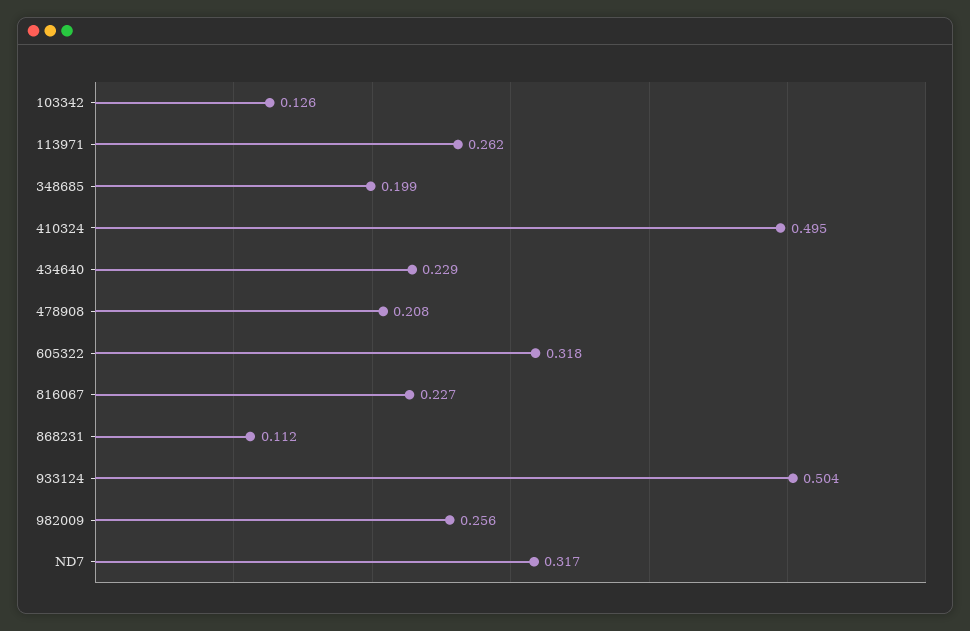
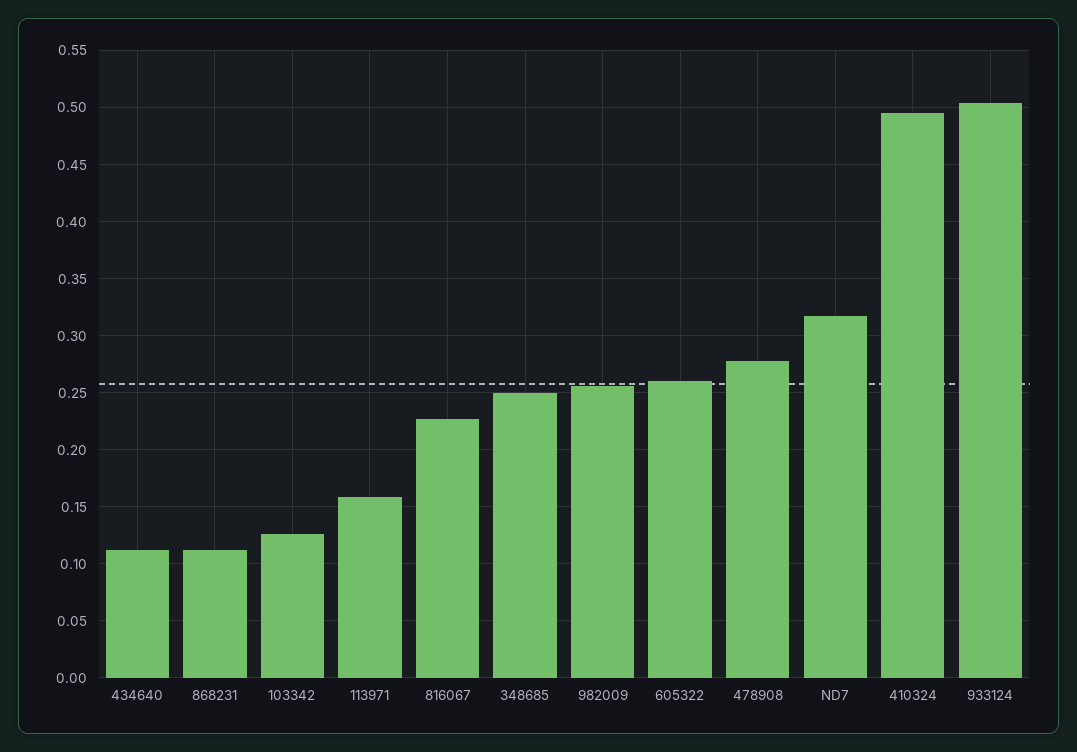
  {
    "103342": 0.126,
-   "113971": 0.262,
+   "113971": 0.16,
-   "348685": 0.199,
+   "348685": 0.25,
    "410324": 0.495,
-   "434640": 0.229,
+   "434640": 0.11,
-   "478908": 0.208,
+   "478908": 0.28,
-   "605322": 0.318,
+   "605322": 0.26,
    "816067": 0.227,
    "868231": 0.112,
    "933124": 0.504,
    "982009": 0.256,
    "ND7": 0.317
  }

